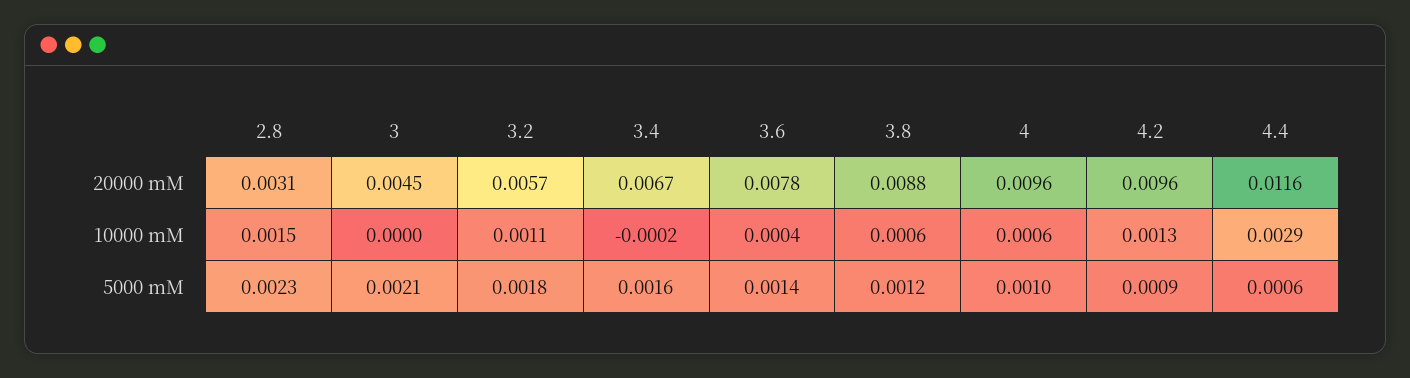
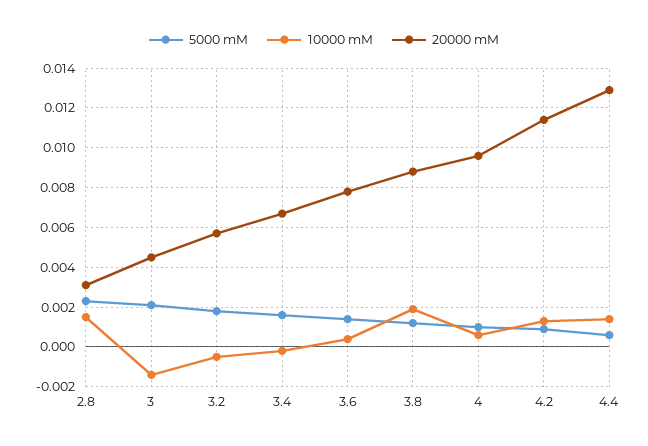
  {
    "20000 mM": {
      "2.8": 0.0031,
      "3": 0.0045,
      "3.2": 0.0057,
      "3.4": 0.0067,
      "3.6": 0.0078,
      "3.8": 0.0088,
      "4": 0.0096,
-     "4.2": 0.0096,
+     "4.2": 0.0115,
-     "4.4": 0.0116
+     "4.4": 0.013
    },
    "10000 mM": {
      "2.8": 0.0015,
-     "3": 0,
+     "3": -0.0015,
-     "3.2": 0.0011,
+     "3.2": -0.0005,
      "3.4": -0.0002,
      "3.6": 0.0004,
-     "3.8": 0.0006,
+     "3.8": 0.002,
      "4": 0.0006,
      "4.2": 0.0013,
-     "4.4": 0.0029
+     "4.4": 0.0015
    },
    "5000 mM": {
      "2.8": 0.0023,
      "3": 0.0021,
      "3.2": 0.0018,
      "3.4": 0.0016,
      "3.6": 0.0014,
      "3.8": 0.0012,
      "4": 0.001,
      "4.2": 0.0009,
      "4.4": 0.0006
    }
  }

